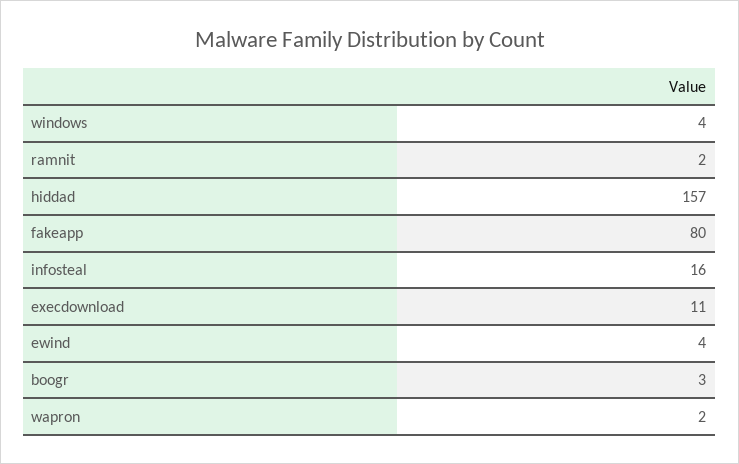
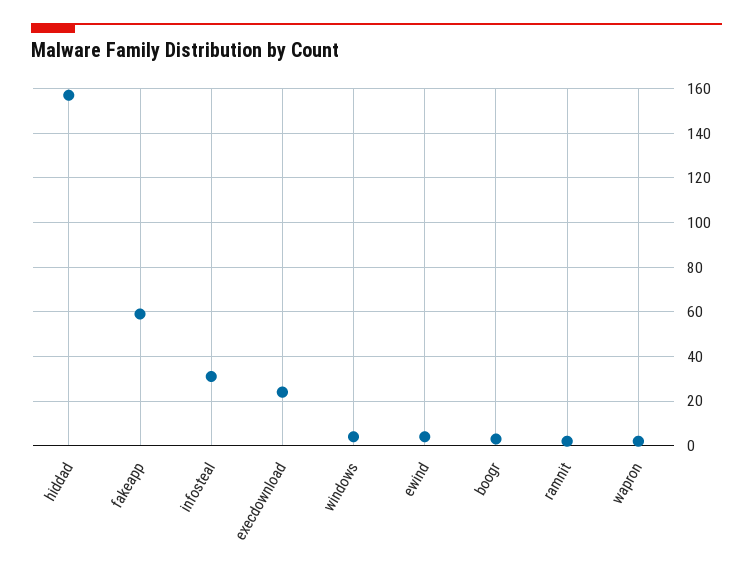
  {
    "windows": 4,
    "ramnit": 2,
    "hiddad": 157,
-   "fakeapp": 80,
+   "fakeapp": 60,
-   "infosteal": 16,
+   "infosteal": 30,
-   "execdownload": 11,
+   "execdownload": 25,
    "ewind": 4,
    "boogr": 3,
    "wapron": 2
  }

